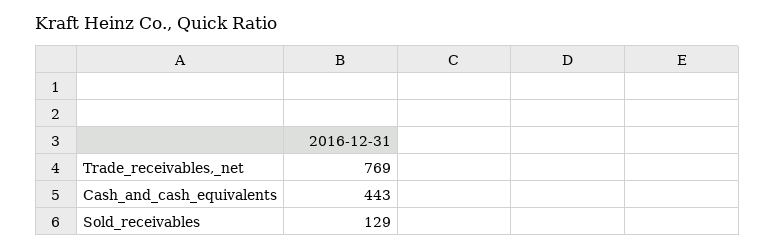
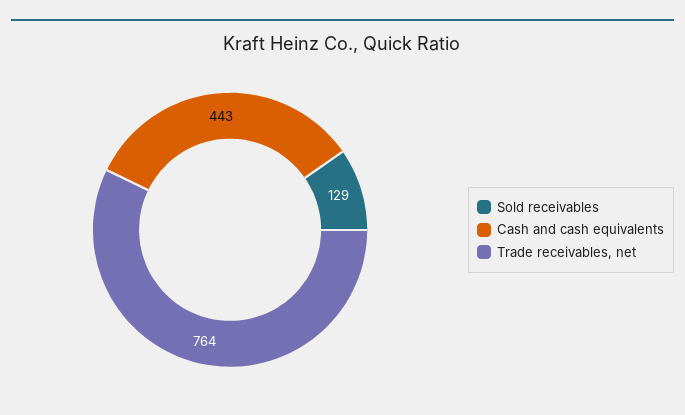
  {
-   "Trade_receivables,_net": 769,
+   "Trade_receivables,_net": 764,
    "Cash_and_cash_equivalents": 443,
    "Sold_receivables": 129
  }

